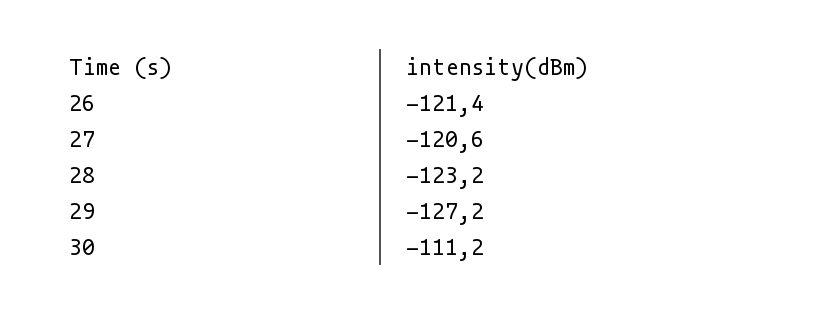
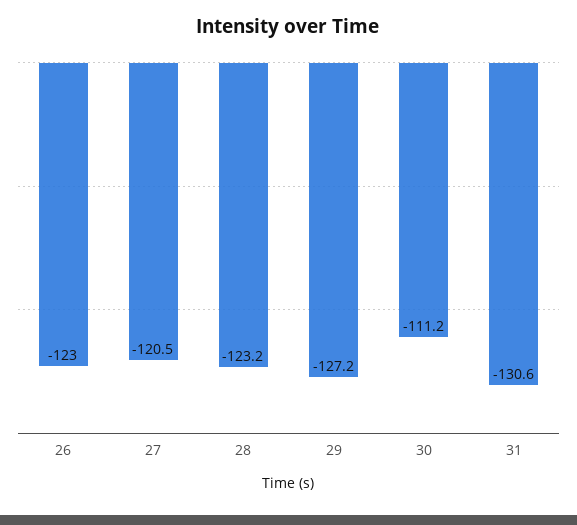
  {
-   "26": -121.4,
+   "26": -123,
-   "27": -120.6,
+   "27": -120.5,
    "28": -123.2,
    "29": -127.2,
-   "30": -111.2
+   "30": -111.2,
+   "31": -130.6
  }

